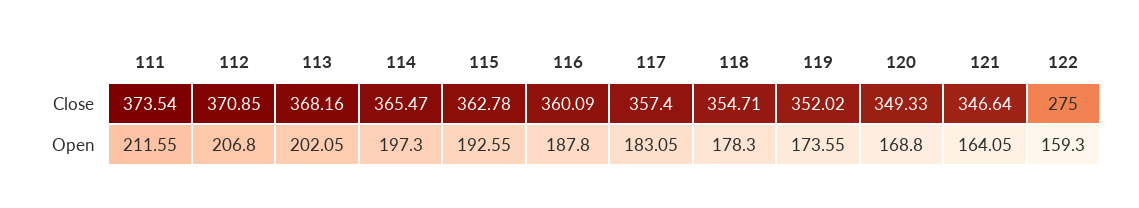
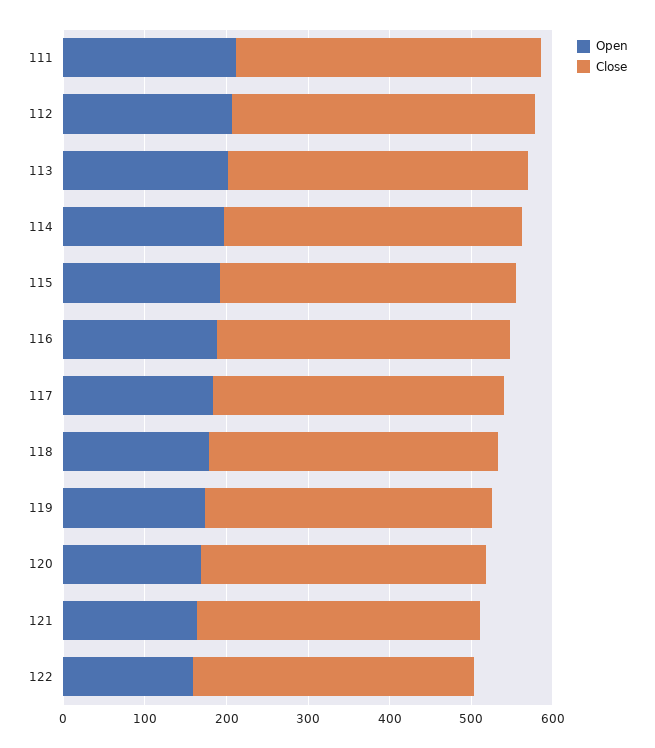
  {
    "Close": {
      "111": 373.54,
      "112": 370.85,
      "113": 368.16,
      "114": 365.47,
      "115": 362.78,
      "116": 360.09,
      "117": 357.4,
      "118": 354.71,
      "119": 352.02,
      "120": 349.33,
      "121": 346.64,
-     "122": 275
+     "122": 340
    },
    "Open": {
      "111": 211.55,
      "112": 206.8,
      "113": 202.05,
      "114": 197.3,
      "115": 192.55,
      "116": 187.8,
      "117": 183.05,
      "118": 178.3,
      "119": 173.55,
      "120": 168.8,
      "121": 164.05,
      "122": 159.3
    }
  }

